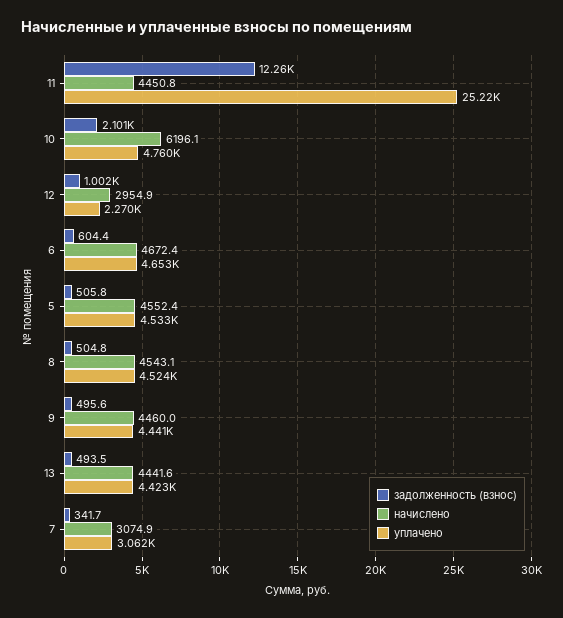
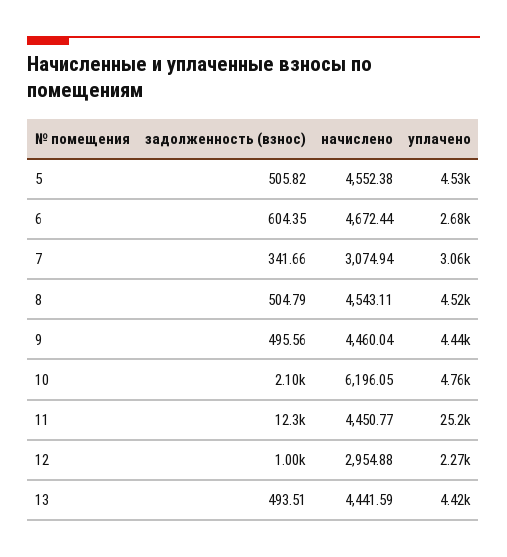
  {
    "задолженность (взнос)": {
      "11": 12260,
      "10": 2101,
      "12": 1002,
      "6": 604.35,
      "5": 505.82,
      "8": 504.79,
      "9": 495.56,
      "13": 493.51,
      "7": 341.66
    },
    "начислено": {
      "11": 4450.77,
      "10": 6196.05,
      "12": 2954.88,
      "6": 4672.44,
      "5": 4552.38,
      "8": 4543.11,
      "9": 4460.04,
      "13": 4441.59,
      "7": 3074.94
    },
    "уплачено": {
      "11": 25220,
      "10": 4760,
      "12": 2270,
-     "6": 4653,
+     "6": 2680,
      "5": 4533,
      "8": 4524,
      "9": 4441,
      "13": 4423,
      "7": 3062
    }
  }

